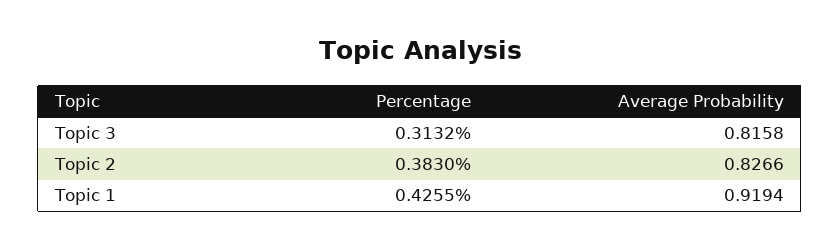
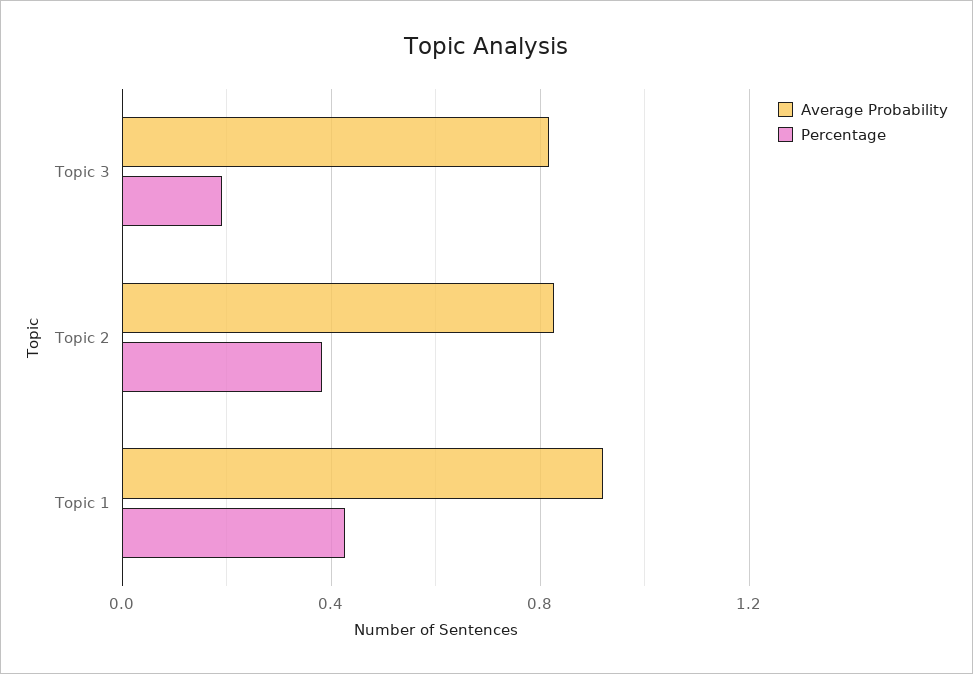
  {
    "Percentage": {
-     "Topic 3": 0.3132,
+     "Topic 3": 0.2,
      "Topic 2": 0.383,
      "Topic 1": 0.4255
    },
    "Average Probability": {
      "Topic 3": 0.8158,
      "Topic 2": 0.8266,
      "Topic 1": 0.9194
    }
  }

